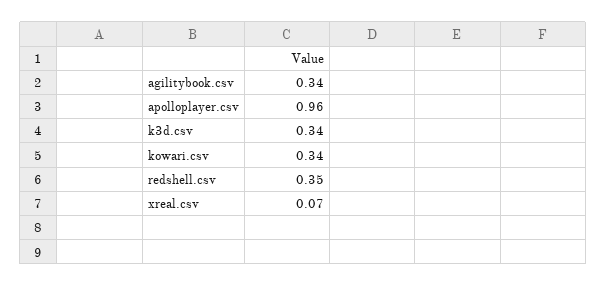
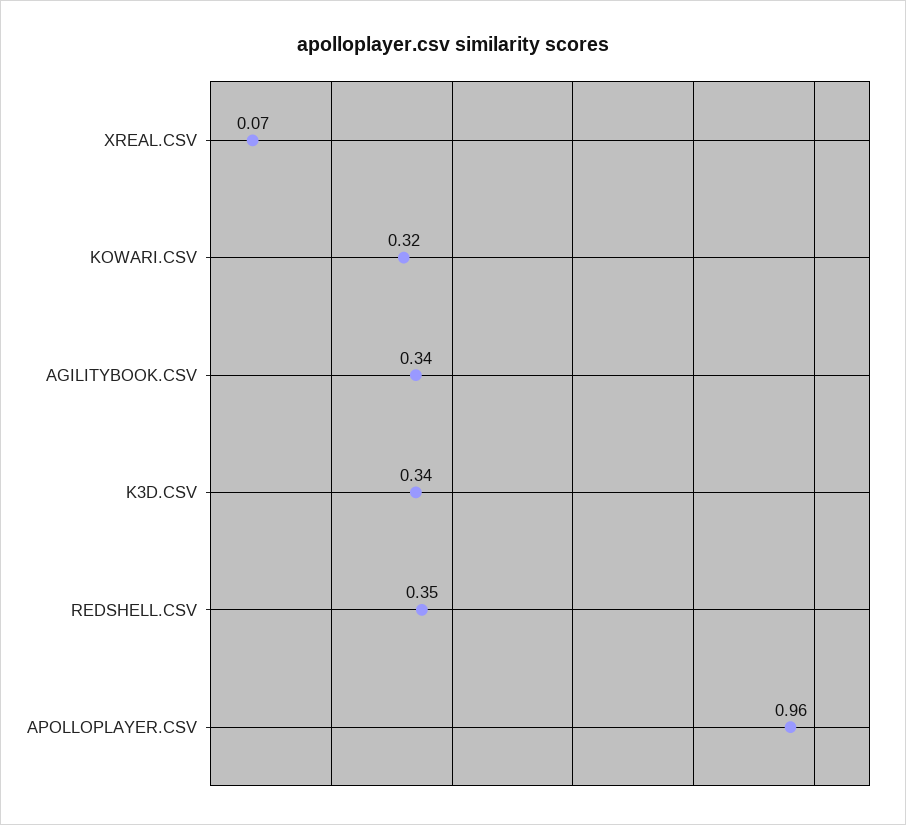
  {
    "agilitybook.csv": 0.34,
    "apolloplayer.csv": 0.96,
    "k3d.csv": 0.34,
-   "kowari.csv": 0.34,
+   "kowari.csv": 0.32,
    "redshell.csv": 0.35,
    "xreal.csv": 0.07
  }

